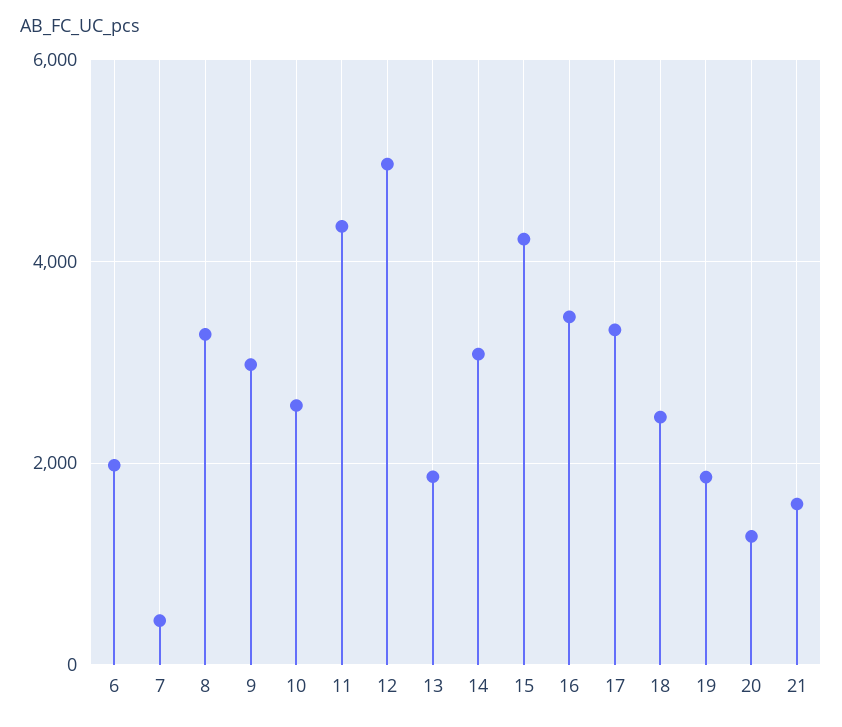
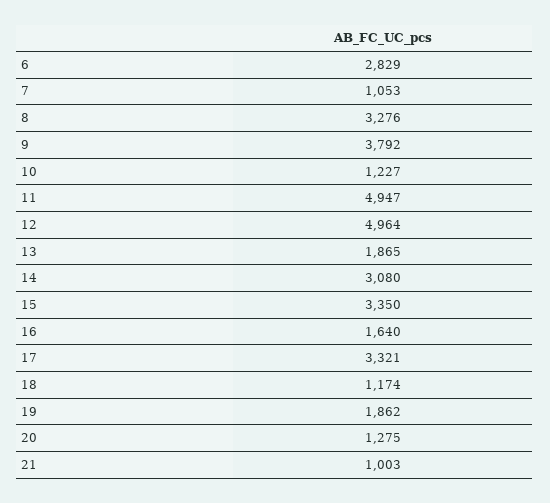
  {
-   "6": 2000,
+   "6": 2829,
-   "7": 400,
+   "7": 1053,
    "8": 3276,
-   "9": 3000,
+   "9": 3792,
-   "10": 2600,
+   "10": 1227,
-   "11": 4400,
+   "11": 4947,
    "12": 4964,
    "13": 1865,
    "14": 3080,
-   "15": 4200,
+   "15": 3350,
-   "16": 3400,
+   "16": 1640,
    "17": 3321,
-   "18": 2400,
+   "18": 1174,
    "19": 1862,
    "20": 1275,
-   "21": 1600
+   "21": 1003
  }

